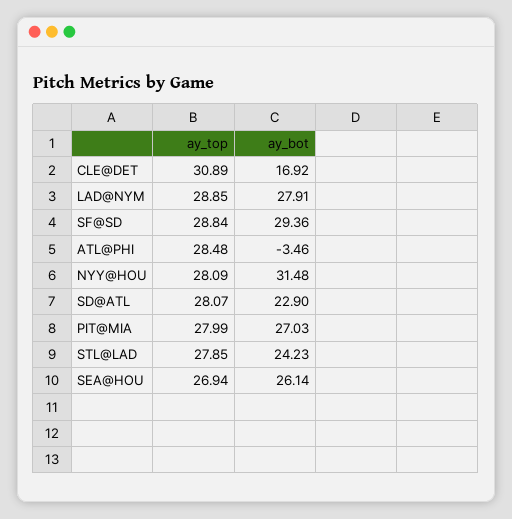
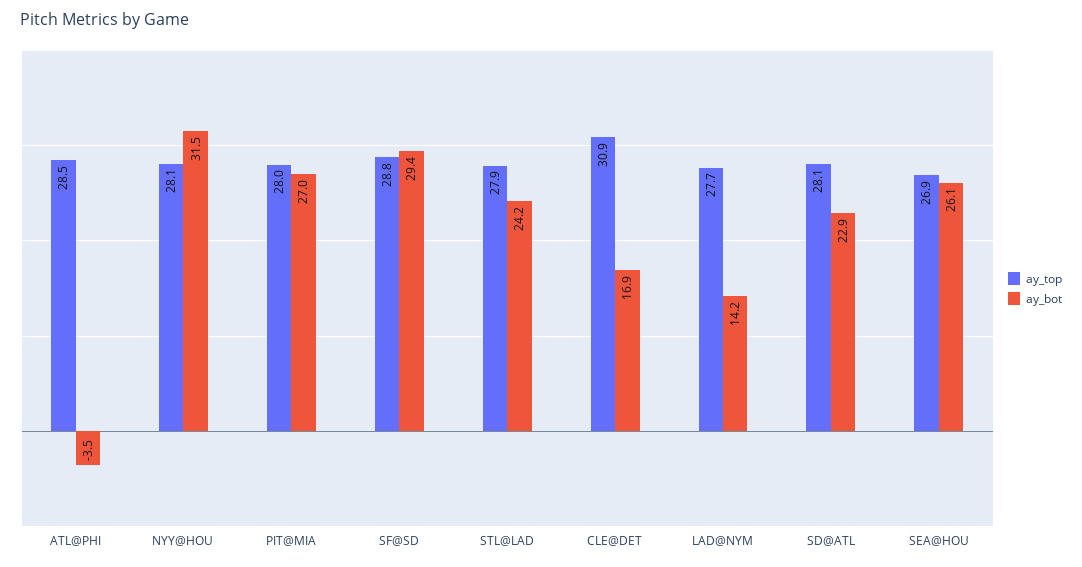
  {
    "ay_top": {
      "CLE@DET": 30.89,
-     "LAD@NYM": 28.85,
+     "LAD@NYM": 27.7,
      "SF@SD": 28.84,
      "ATL@PHI": 28.48,
      "NYY@HOU": 28.09,
      "SD@ATL": 28.07,
      "PIT@MIA": 27.99,
      "STL@LAD": 27.85,
      "SEA@HOU": 26.94
    },
    "ay_bot": {
      "CLE@DET": 16.92,
-     "LAD@NYM": 27.91,
+     "LAD@NYM": 14.2,
      "SF@SD": 29.36,
      "ATL@PHI": -3.46,
      "NYY@HOU": 31.48,
      "SD@ATL": 22.9,
      "PIT@MIA": 27.03,
      "STL@LAD": 24.23,
      "SEA@HOU": 26.14
    }
  }

